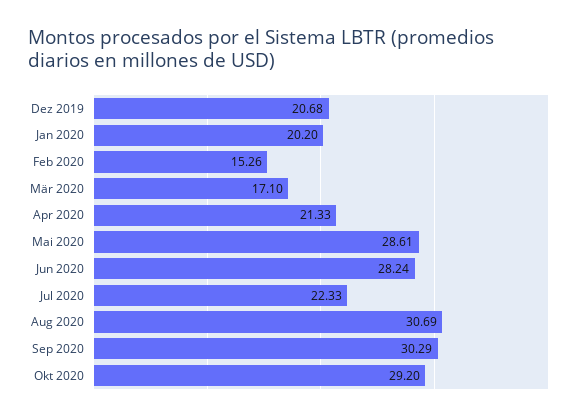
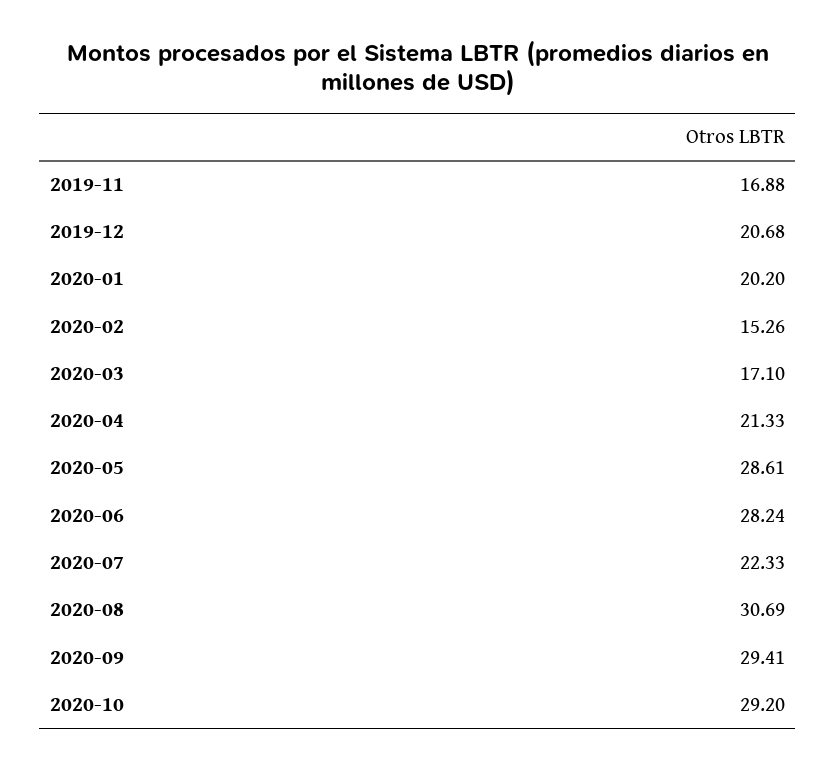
  {
    "Dez 2019": 20.68,
    "Jan 2020": 20.2,
    "Feb 2020": 15.26,
    "Mär 2020": 17.1,
    "Apr 2020": 21.33,
    "Mai 2020": 28.61,
    "Jun 2020": 28.24,
    "Jul 2020": 22.33,
    "Aug 2020": 30.69,
-   "Sep 2020": 30.29,
+   "Sep 2020": 29.41,
-   "Okt 2020": 29.2
+   "Okt 2020": 29.2,
+   "2019-11": 16.88
  }

